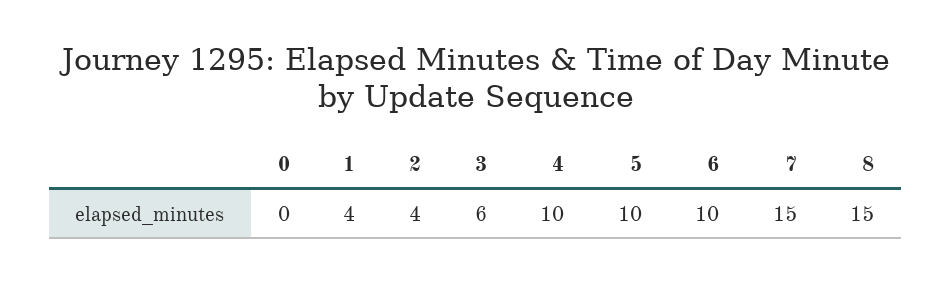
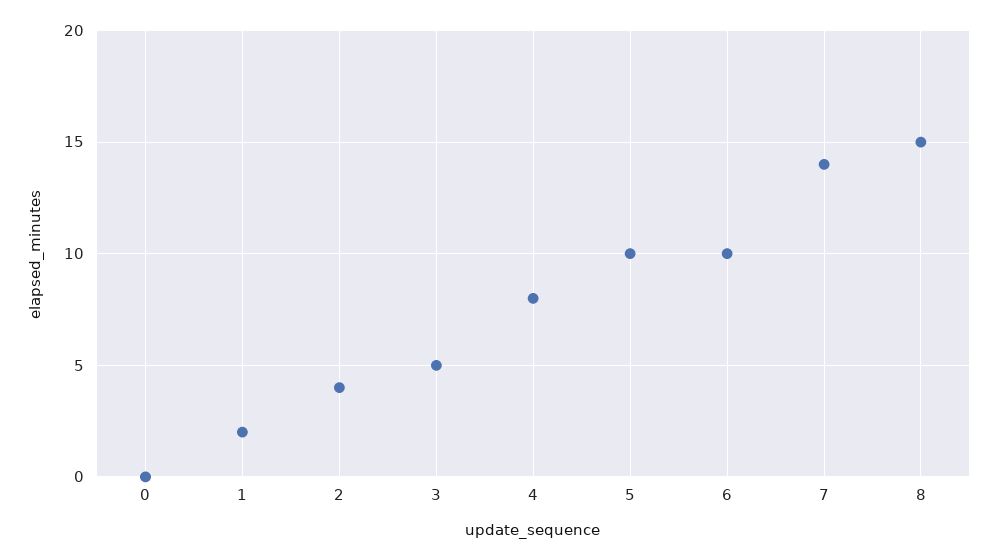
  {
    "0": 0,
-   "1": 4,
+   "1": 2,
    "2": 4,
-   "3": 6,
+   "3": 5,
-   "4": 10,
+   "4": 8,
    "5": 10,
    "6": 10,
-   "7": 15,
+   "7": 14,
    "8": 15
  }

